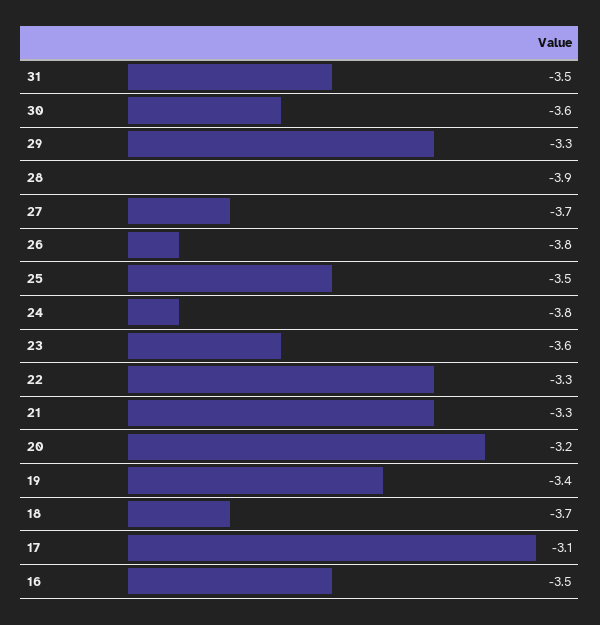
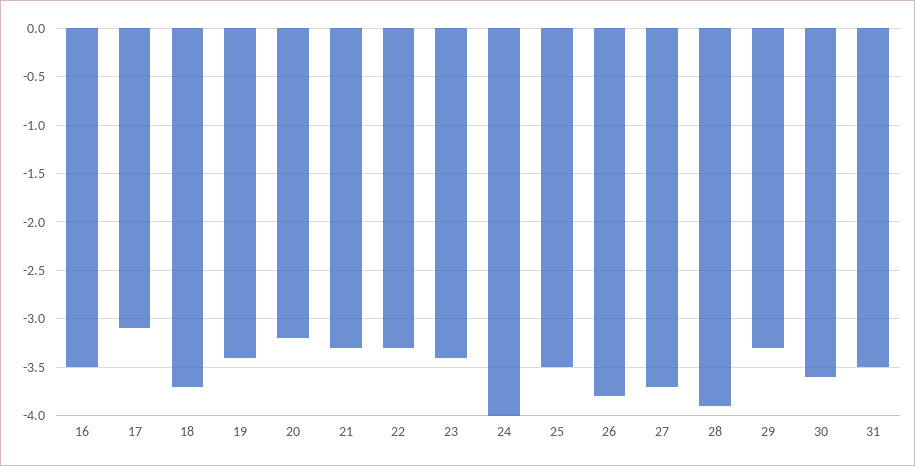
  {
    "31": -3.5,
    "30": -3.6,
    "29": -3.3,
    "28": -3.9,
    "27": -3.7,
    "26": -3.8,
    "25": -3.5,
-   "24": -3.8,
+   "24": -4,
-   "23": -3.6,
+   "23": -3.4,
    "22": -3.3,
    "21": -3.3,
    "20": -3.2,
    "19": -3.4,
    "18": -3.7,
    "17": -3.1,
    "16": -3.5
  }

